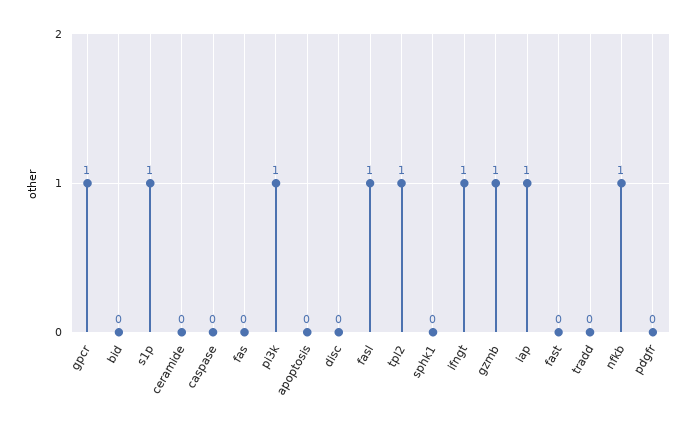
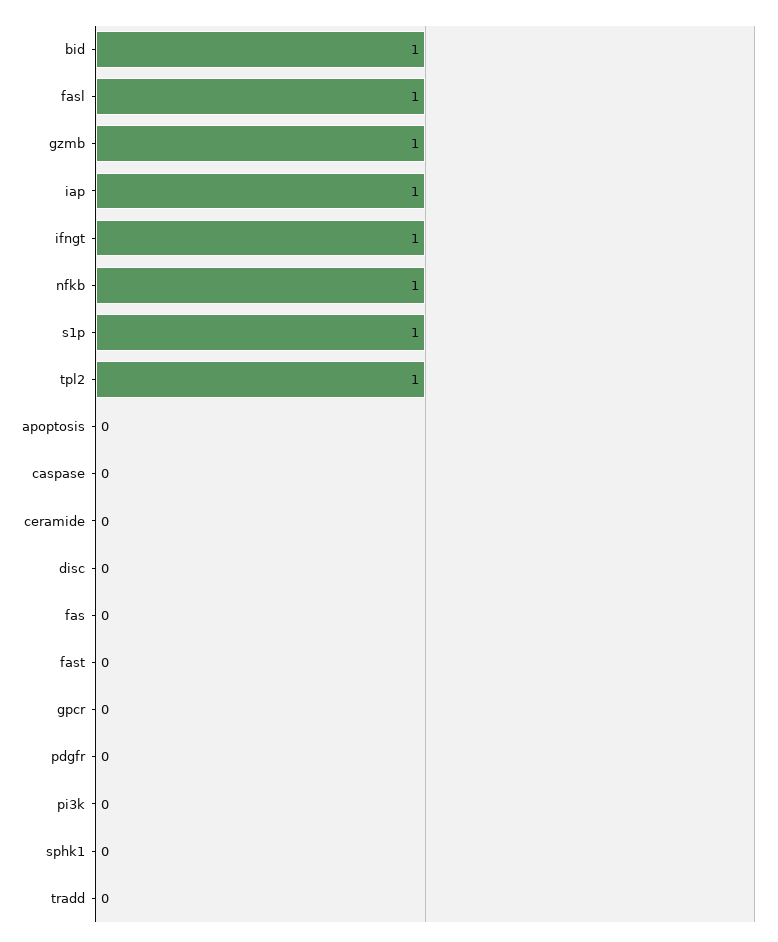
  {
-   "gpcr": 1,
+   "gpcr": 0,
-   "bid": 0,
+   "bid": 1,
    "s1p": 1,
    "ceramide": 0,
    "caspase": 0,
    "fas": 0,
-   "pi3k": 1,
+   "pi3k": 0,
    "apoptosis": 0,
    "disc": 0,
    "fasl": 1,
    "tpl2": 1,
    "sphk1": 0,
    "ifngt": 1,
    "gzmb": 1,
    "iap": 1,
    "fast": 0,
    "tradd": 0,
    "nfkb": 1,
    "pdgfr": 0
  }

